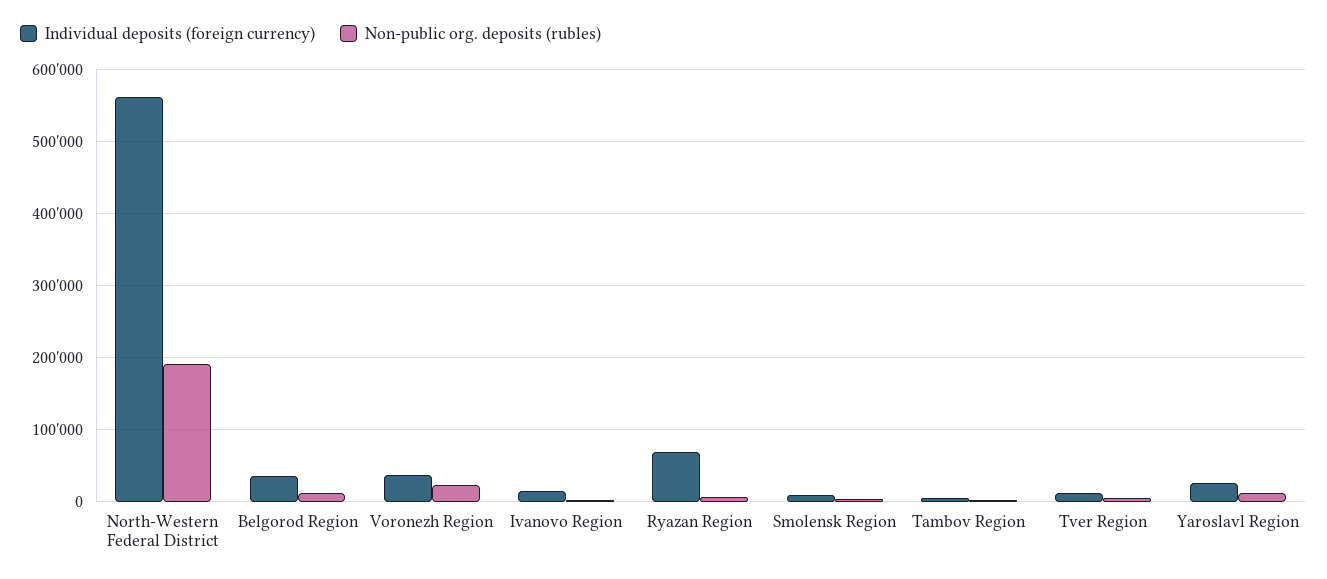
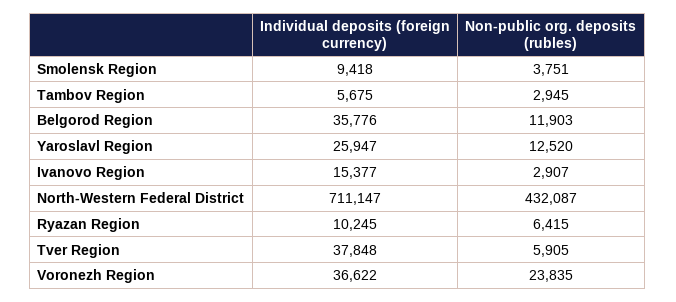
  {
    "Individual deposits (foreign currency)": {
-     "North-Western Federal District": 560000,
+     "North-Western Federal District": 711147,
      "Belgorod Region": 35776,
      "Voronezh Region": 36622,
      "Ivanovo Region": 15377,
-     "Ryazan Region": 70000,
+     "Ryazan Region": 10245,
      "Smolensk Region": 9418,
      "Tambov Region": 5675,
-     "Tver Region": 10000,
+     "Tver Region": 37848,
      "Yaroslavl Region": 25947
    },
    "Non-public org. deposits (rubles)": {
-     "North-Western Federal District": 190000,
+     "North-Western Federal District": 432087,
      "Belgorod Region": 11903,
      "Voronezh Region": 23835,
      "Ivanovo Region": 2907,
      "Ryazan Region": 6415,
      "Smolensk Region": 3751,
      "Tambov Region": 2945,
      "Tver Region": 5905,
      "Yaroslavl Region": 12520
    }
  }

